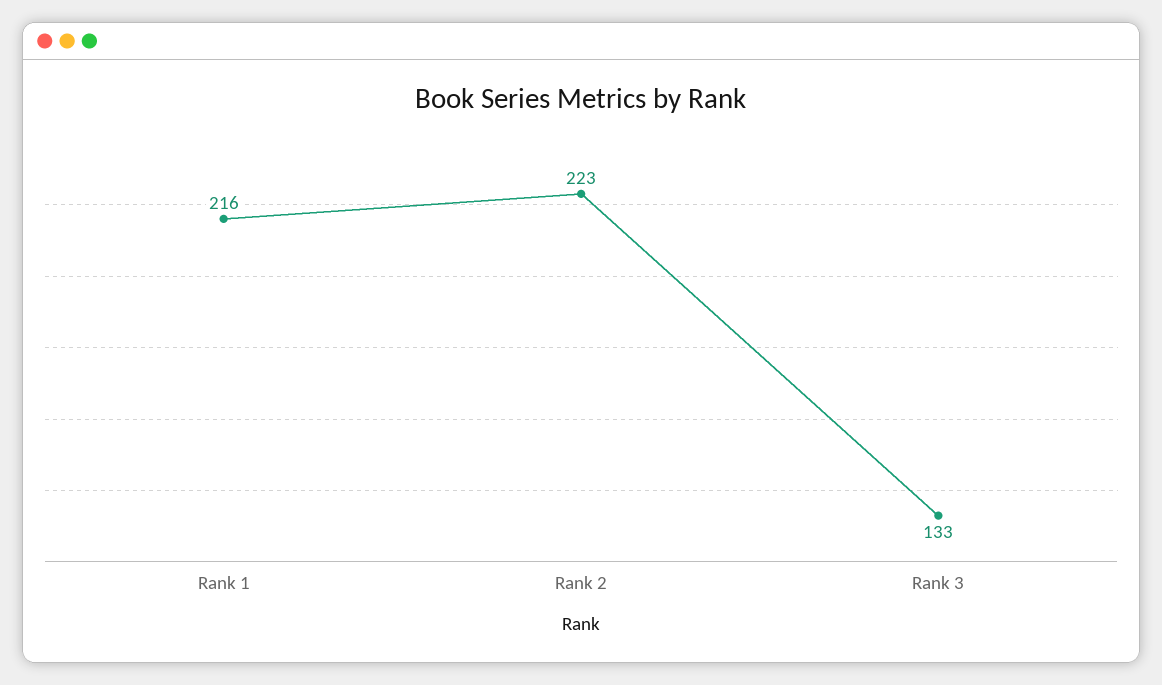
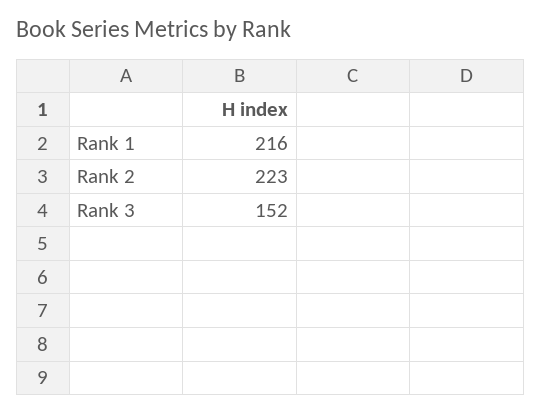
  {
    "Rank 1": 216,
    "Rank 2": 223,
-   "Rank 3": 133
+   "Rank 3": 152
  }

